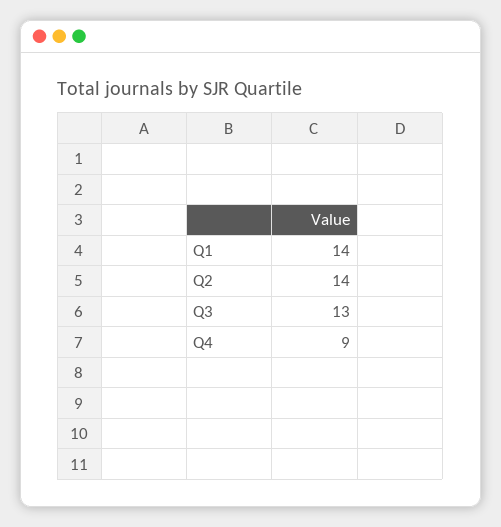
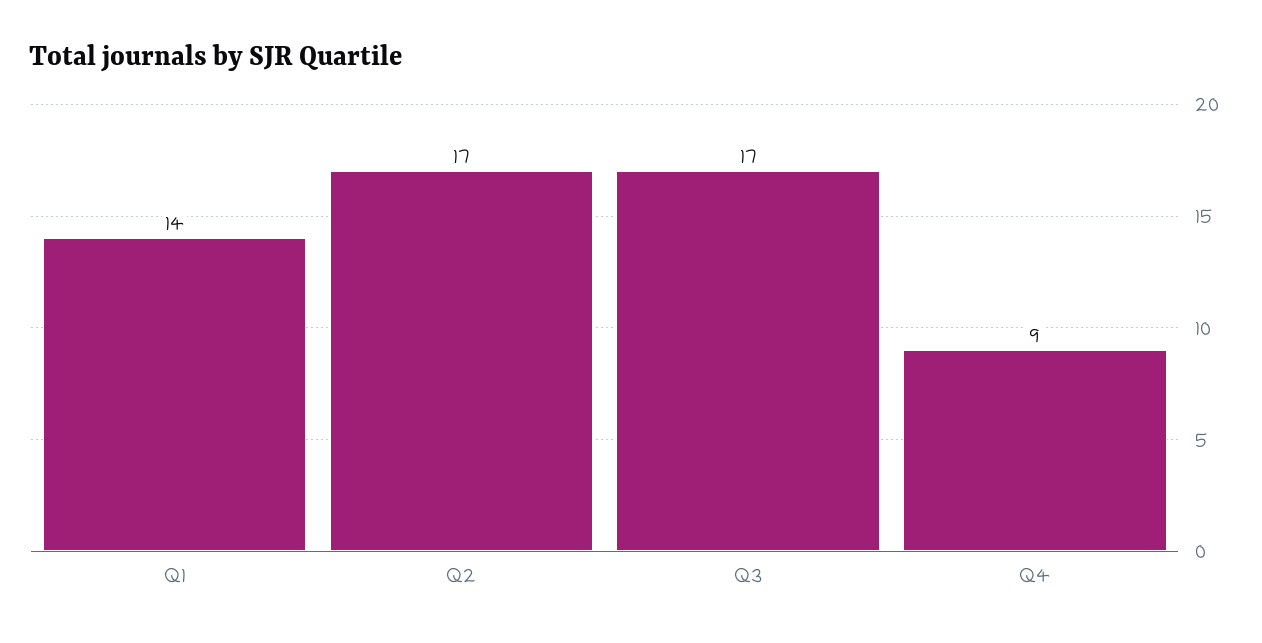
  {
    "Q1": 14,
-   "Q2": 14,
+   "Q2": 17,
-   "Q3": 13,
+   "Q3": 17,
    "Q4": 9
  }

